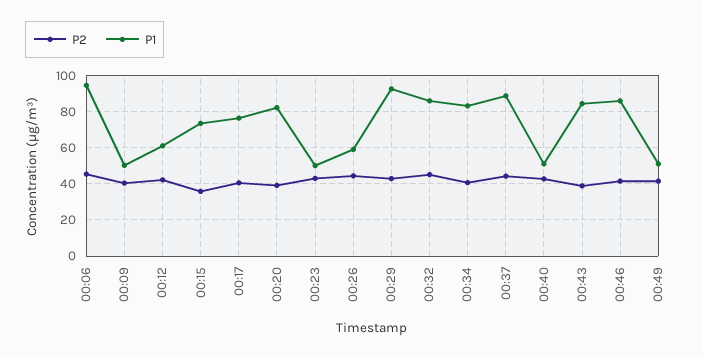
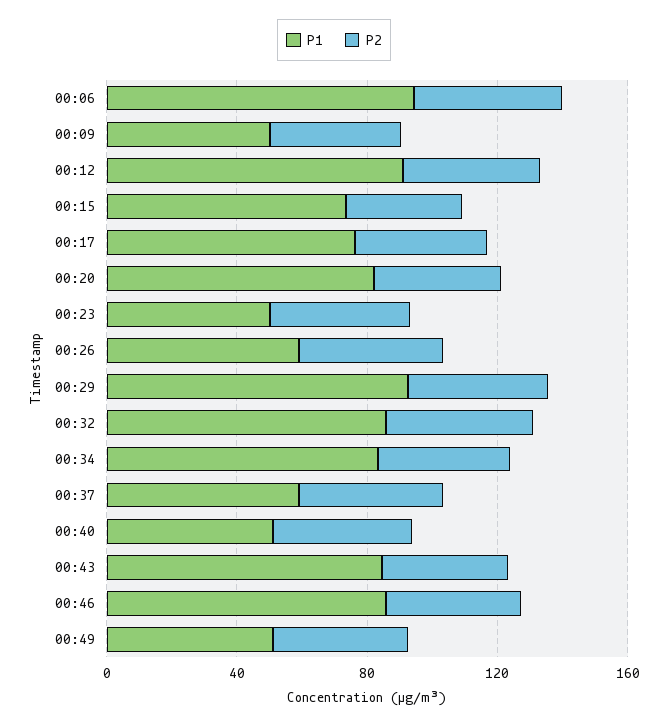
  {
    "P2": {
      "00:06": 45,
      "00:09": 40,
      "00:12": 40,
      "00:15": 35,
      "00:17": 40,
      "00:20": 40,
      "00:23": 45,
      "00:26": 45,
      "00:29": 45,
      "00:32": 45,
      "00:34": 40,
      "00:37": 45,
      "00:40": 45,
      "00:43": 40,
      "00:46": 40,
      "00:49": 40
    },
    "P1": {
      "00:06": 95,
      "00:09": 50,
-     "00:12": 60,
+     "00:12": 90,
      "00:15": 75,
      "00:17": 75,
      "00:20": 80,
      "00:23": 50,
      "00:26": 60,
      "00:29": 95,
      "00:32": 85,
      "00:34": 85,
-     "00:37": 90,
+     "00:37": 60,
      "00:40": 50,
      "00:43": 85,
      "00:46": 85,
      "00:49": 50
    }
  }

